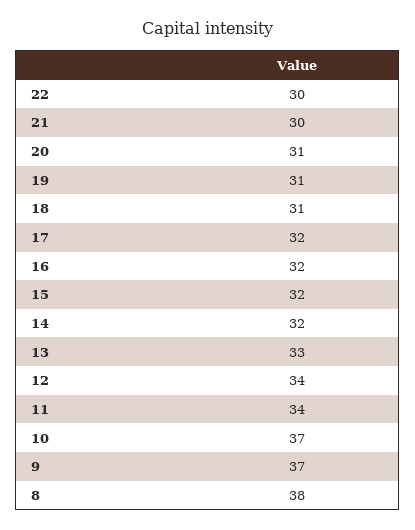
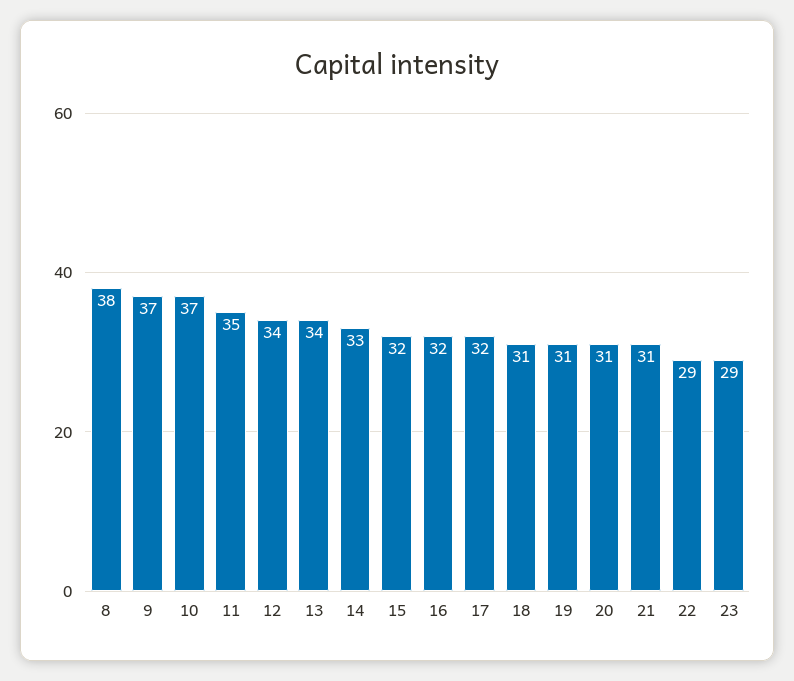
  {
-   "22": 30,
+   "22": 29,
-   "21": 30,
+   "21": 31,
    "20": 31,
    "19": 31,
    "18": 31,
    "17": 32,
    "16": 32,
    "15": 32,
-   "14": 32,
+   "14": 33,
-   "13": 33,
+   "13": 34,
    "12": 34,
-   "11": 34,
+   "11": 35,
    "10": 37,
    "9": 37,
-   "8": 38
+   "8": 38,
+   "23": 29
  }

